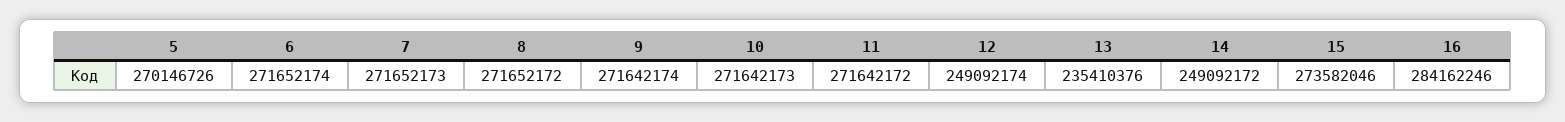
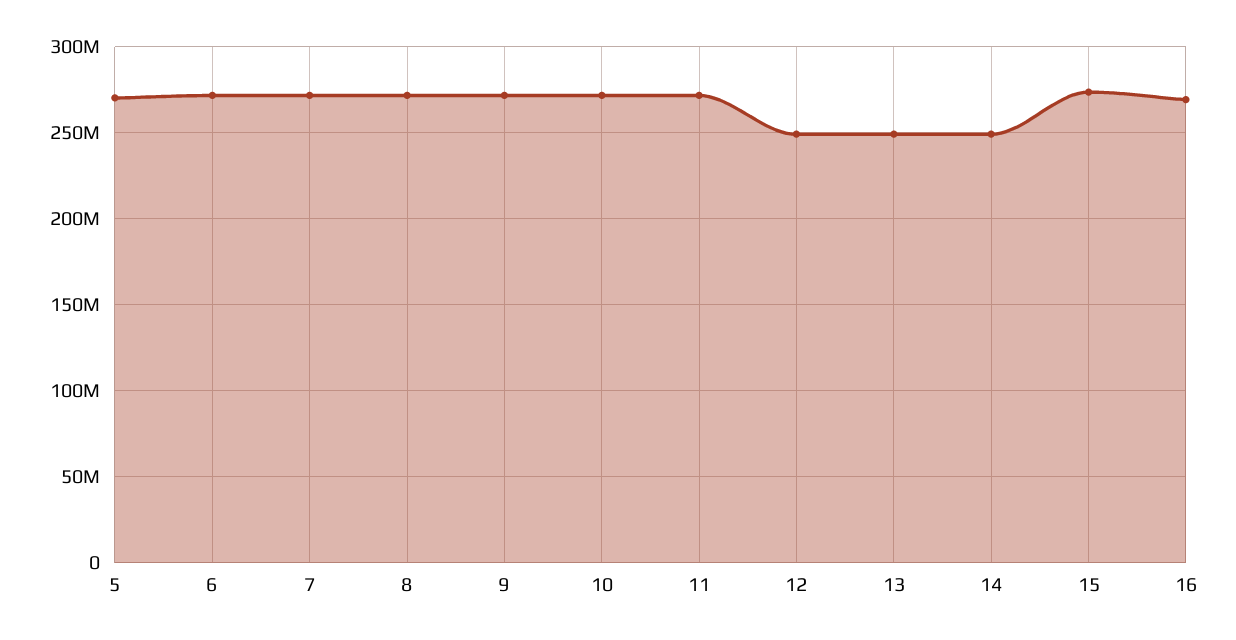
  {
    "5": 270146726,
    "6": 271652174,
    "7": 271652173,
    "8": 271652172,
    "9": 271642174,
    "10": 271642173,
    "11": 271642172,
    "12": 249092174,
-   "13": 235410376,
+   "13": 250000000,
    "14": 249092172,
    "15": 273582046,
-   "16": 284162246
+   "16": 270000000
  }

